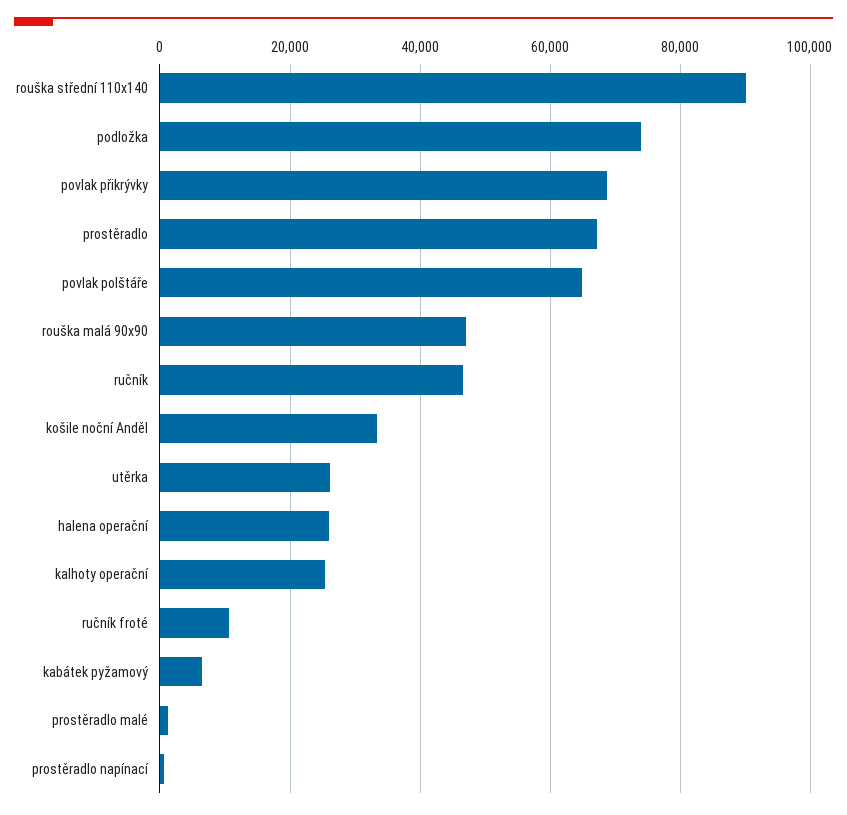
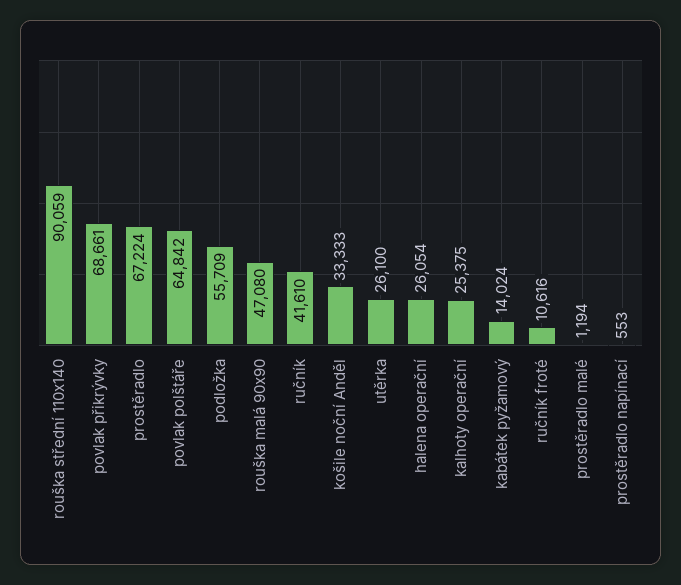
  {
    "rouška střední 110x140": 90059,
-   "podložka": 74000,
+   "podložka": 55709,
    "povlak přikrývky": 68661,
    "prostěradlo": 67224,
    "povlak polštáře": 64842,
    "rouška malá 90x90": 47080,
-   "ručník": 46000,
+   "ručník": 41610,
    "košile noční Anděl": 33333,
    "utěrka": 26100,
    "halena operační": 26054,
    "kalhoty operační": 25375,
    "ručník froté": 10616,
-   "kabátek pyžamový": 6000,
+   "kabátek pyžamový": 14024,
    "prostěradlo malé": 1194,
    "prostěradlo napínací": 553
  }

